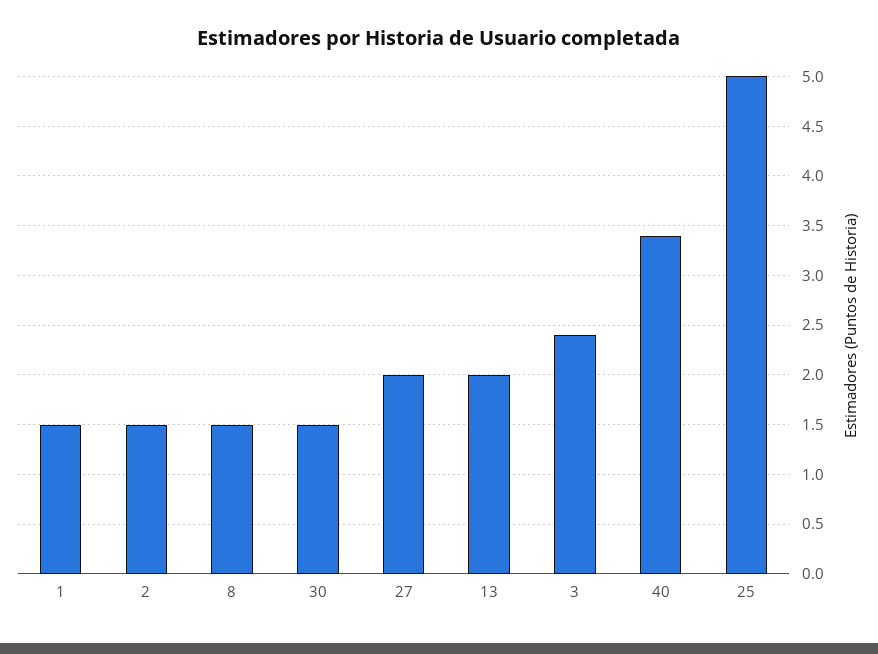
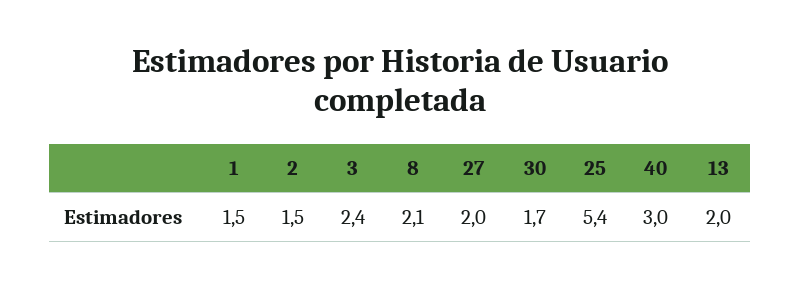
  {
    "1": 1.5,
    "2": 1.5,
-   "8": 1.5,
+   "8": 2.1,
-   "30": 1.5,
+   "30": 1.7,
    "27": 2,
    "13": 2,
    "3": 2.4,
-   "40": 3.4,
+   "40": 3,
-   "25": 5
+   "25": 5.4
  }

